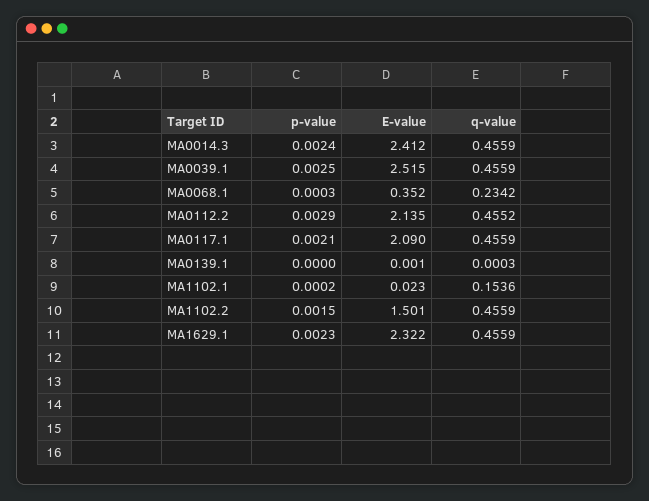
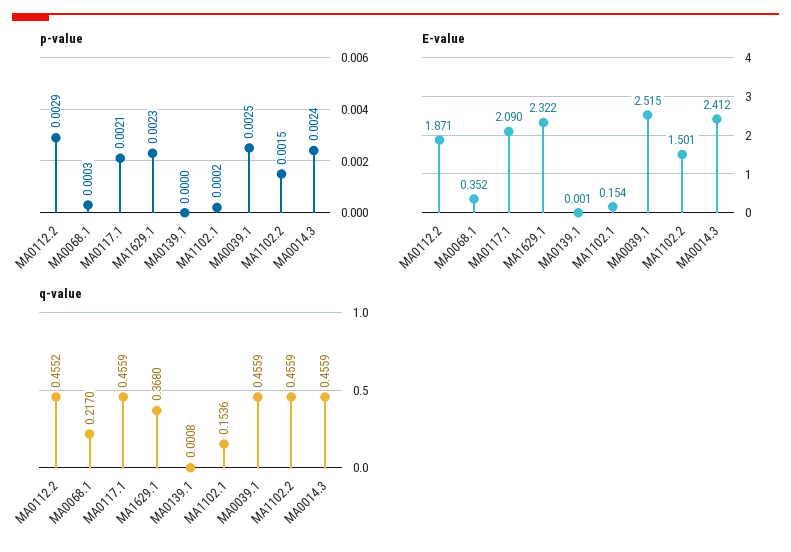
  {
    "p-value": {
      "MA0014.3": 0.0024,
      "MA0039.1": 0.0025,
      "MA0068.1": 0.0003,
      "MA0112.2": 0.0029,
      "MA0117.1": 0.0021,
      "MA0139.1": 0,
      "MA1102.1": 0.0002,
      "MA1102.2": 0.0015,
      "MA1629.1": 0.0023
    },
    "E-value": {
      "MA0014.3": 2.412,
      "MA0039.1": 2.515,
      "MA0068.1": 0.352,
-     "MA0112.2": 2.135,
+     "MA0112.2": 1.871,
      "MA0117.1": 2.09,
      "MA0139.1": 0.001,
-     "MA1102.1": 0.023,
+     "MA1102.1": 0.154,
      "MA1102.2": 1.501,
      "MA1629.1": 2.322
    },
    "q-value": {
      "MA0014.3": 0.4559,
      "MA0039.1": 0.4559,
-     "MA0068.1": 0.2342,
+     "MA0068.1": 0.217,
      "MA0112.2": 0.4552,
      "MA0117.1": 0.4559,
-     "MA0139.1": 0.0003,
+     "MA0139.1": 0.0008,
      "MA1102.1": 0.1536,
      "MA1102.2": 0.4559,
-     "MA1629.1": 0.4559
+     "MA1629.1": 0.368
    }
  }

